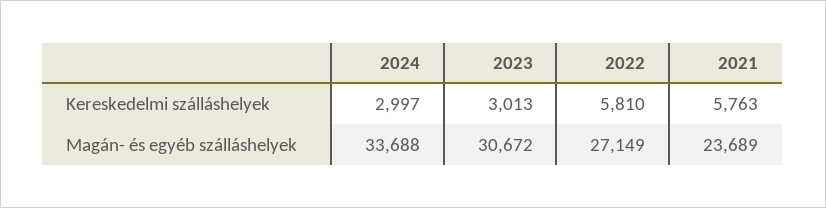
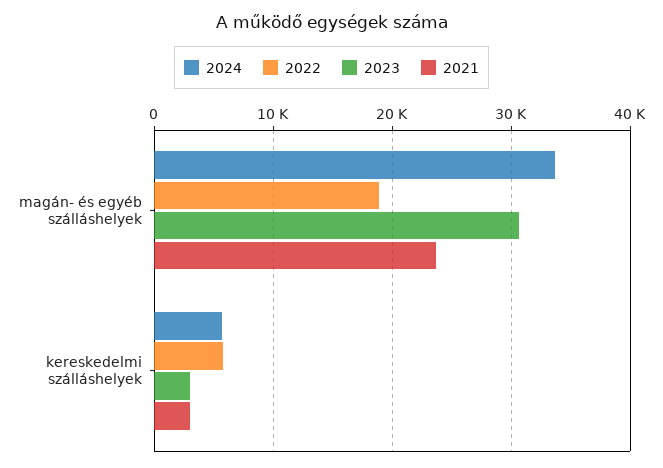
  {
    "2024": {
-     "Kereskedelmi szálláshelyek": 2997,
+     "Kereskedelmi szálláshelyek": 6000,
      "Magán- és egyéb szálláshelyek": 33688
    },
    "2023": {
      "Kereskedelmi szálláshelyek": 3013,
      "Magán- és egyéb szálláshelyek": 30672
    },
    "2022": {
      "Kereskedelmi szálláshelyek": 5810,
-     "Magán- és egyéb szálláshelyek": 27149
+     "Magán- és egyéb szálláshelyek": 19000
    },
    "2021": {
-     "Kereskedelmi szálláshelyek": 5763,
+     "Kereskedelmi szálláshelyek": 3000,
      "Magán- és egyéb szálláshelyek": 23689
    }
  }

